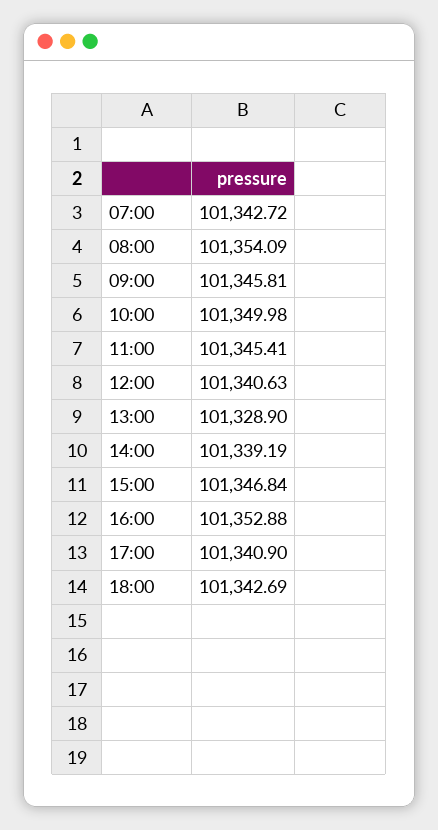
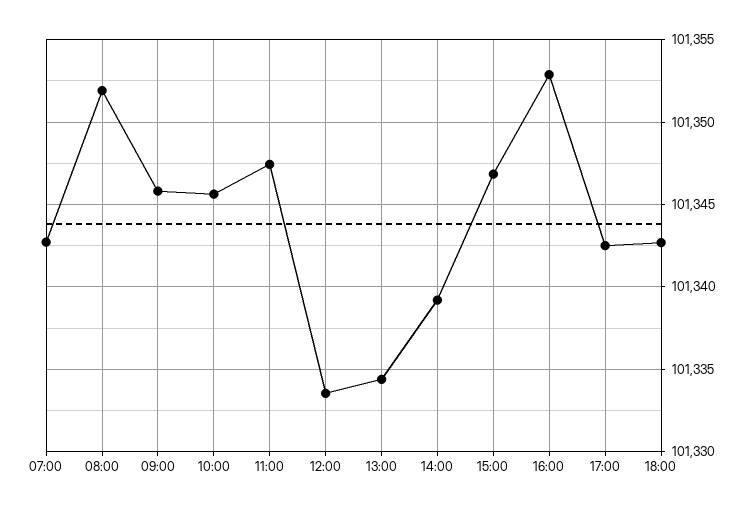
  {
    "07:00": 101342.72,
-   "08:00": 101354.09,
+   "08:00": 101352,
    "09:00": 101345.81,
-   "10:00": 101349.98,
+   "10:00": 101345.5,
-   "11:00": 101345.41,
+   "11:00": 101347.5,
-   "12:00": 101340.63,
+   "12:00": 101333.5,
-   "13:00": 101328.9,
+   "13:00": 101334.5,
    "14:00": 101339.19,
    "15:00": 101346.84,
    "16:00": 101352.88,
-   "17:00": 101340.9,
+   "17:00": 101342.5,
    "18:00": 101342.69
  }

